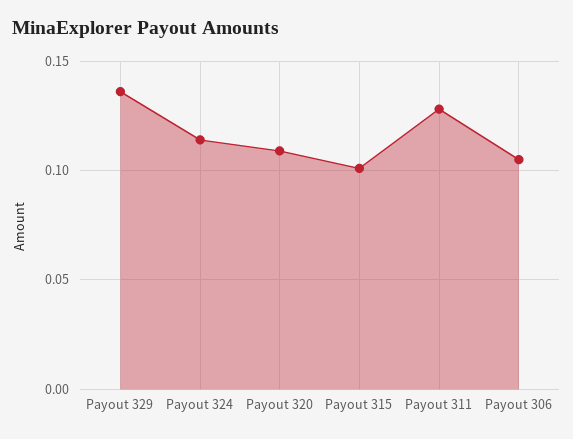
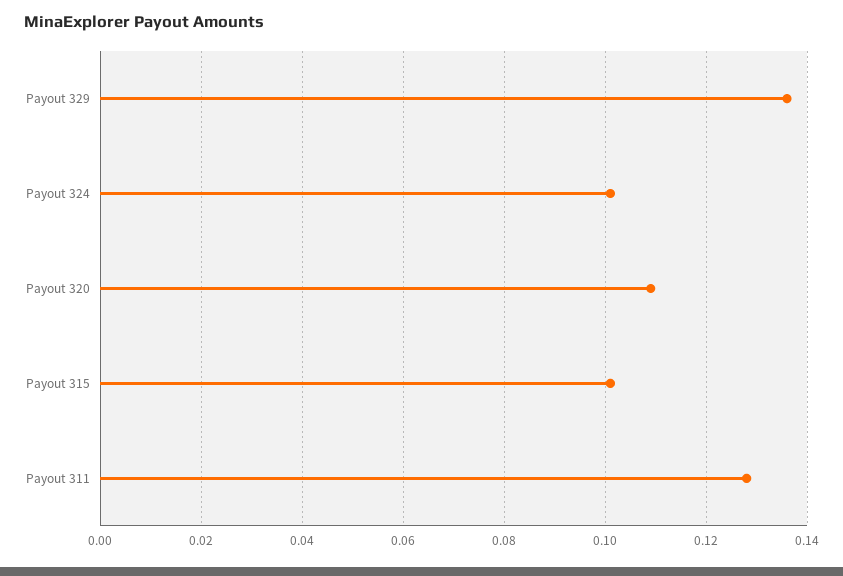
  {
    "Payout 329": 0.135,
-   "Payout 324": 0.115,
+   "Payout 324": 0.1,
    "Payout 320": 0.11,
    "Payout 315": 0.1,
-   "Payout 311": 0.13,
+   "Payout 311": 0.13
-   "Payout 306": 0.105
  }

